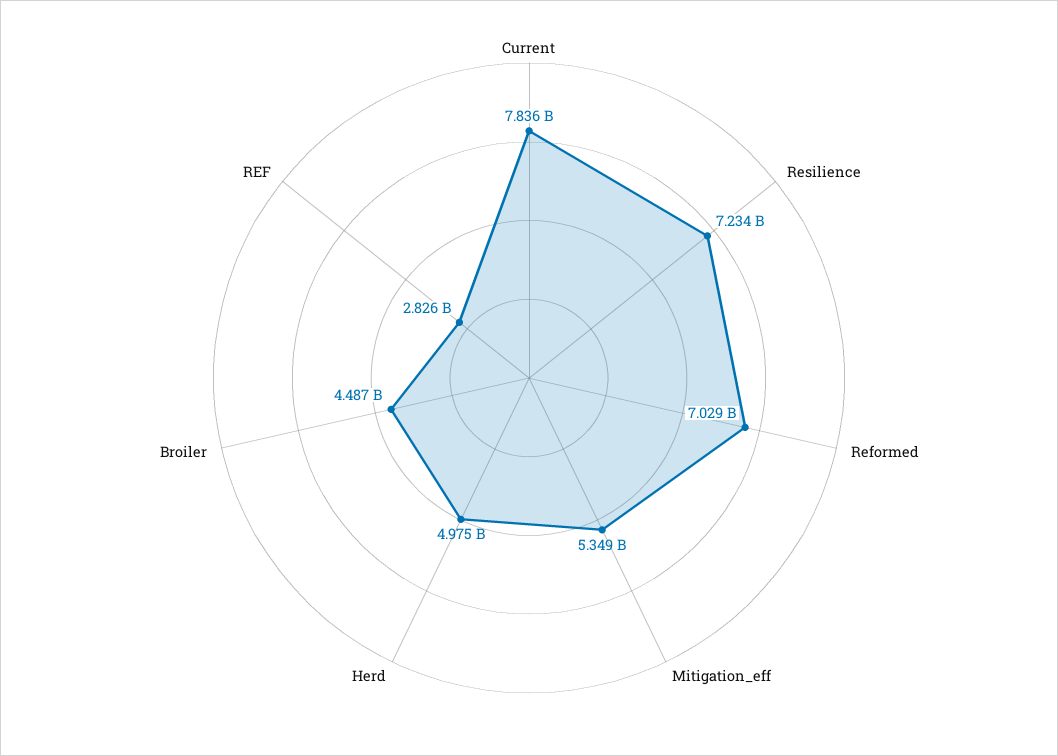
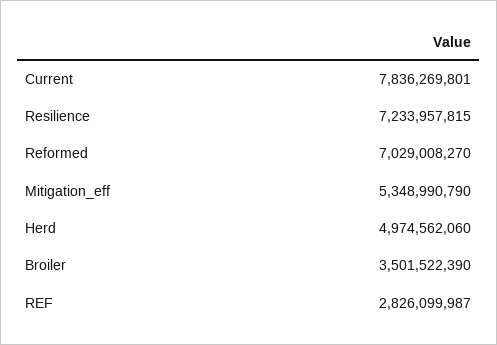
  {
    "Current": 7836269801,
    "Resilience": 7233957815,
    "Reformed": 7029008270,
    "Mitigation_eff": 5348990790,
    "Herd": 4974562060,
-   "Broiler": 4487000000,
+   "Broiler": 3501522390,
    "REF": 2826099987
  }

